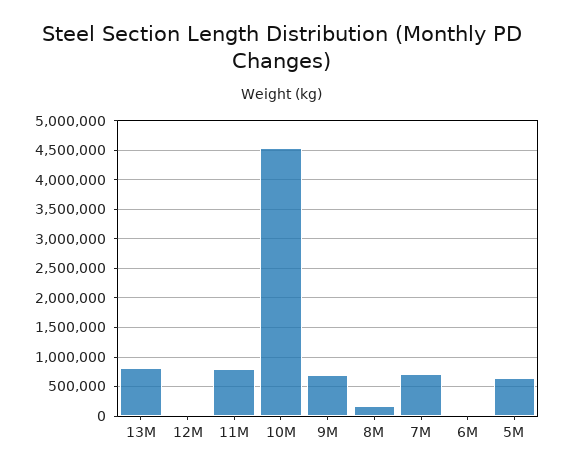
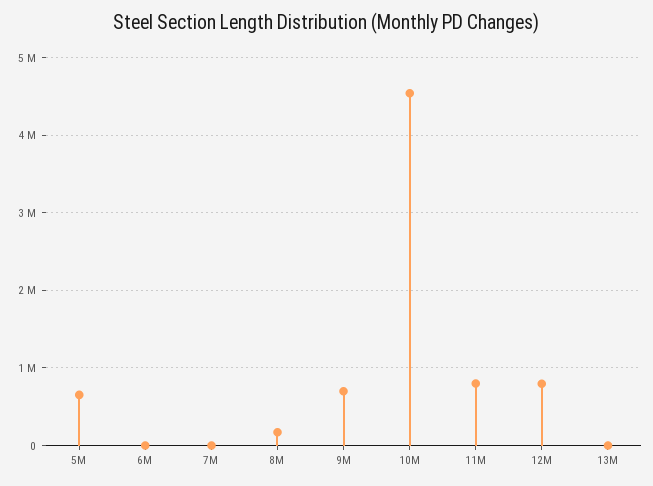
  {
-   "13M": 750000,
+   "13M": 0,
-   "12M": 0,
+   "12M": 800000,
    "11M": 800000,
    "10M": 4500000,
    "9M": 700000,
    "8M": 200000,
-   "7M": 750000,
+   "7M": 0,
    "6M": 0,
    "5M": 700000
  }

